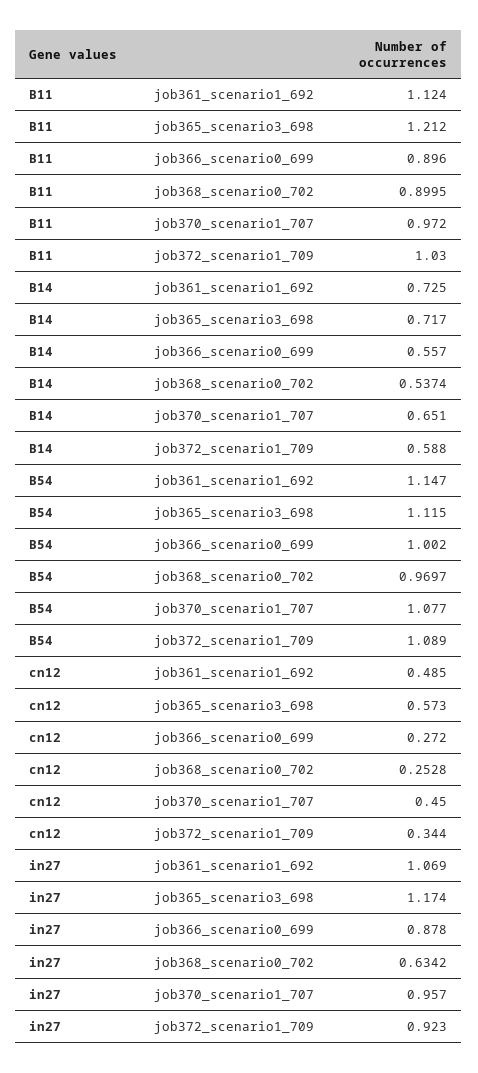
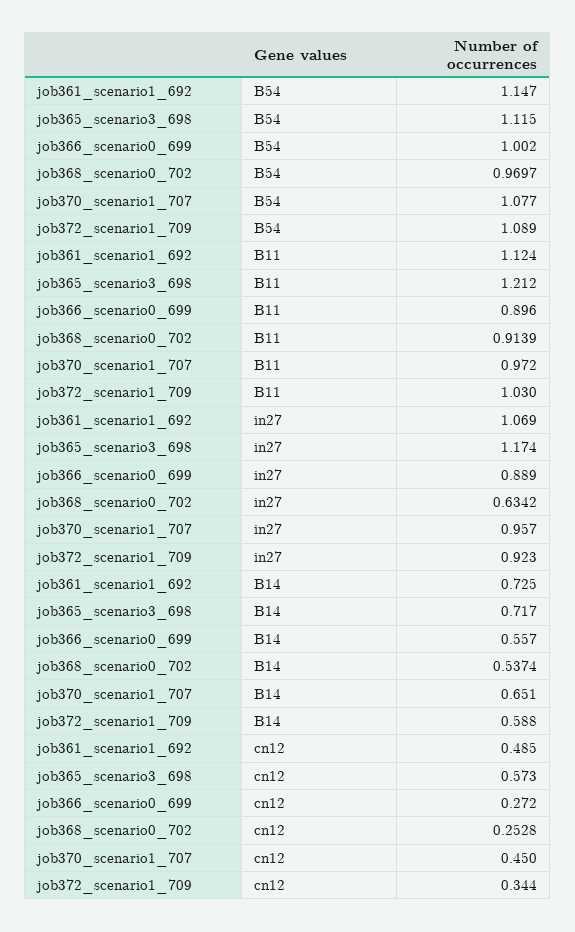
  {
    "B11": {
      "job361_scenario1_692": 1.124,
      "job365_scenario3_698": 1.212,
      "job366_scenario0_699": 0.896,
-     "job368_scenario0_702": 0.8995,
+     "job368_scenario0_702": 0.9139,
      "job370_scenario1_707": 0.972,
      "job372_scenario1_709": 1.03
    },
    "B14": {
      "job361_scenario1_692": 0.725,
      "job365_scenario3_698": 0.717,
      "job366_scenario0_699": 0.557,
      "job368_scenario0_702": 0.5374,
      "job370_scenario1_707": 0.651,
      "job372_scenario1_709": 0.588
    },
    "B54": {
      "job361_scenario1_692": 1.147,
      "job365_scenario3_698": 1.115,
      "job366_scenario0_699": 1.002,
      "job368_scenario0_702": 0.9697,
      "job370_scenario1_707": 1.077,
      "job372_scenario1_709": 1.089
    },
    "cn12": {
      "job361_scenario1_692": 0.485,
      "job365_scenario3_698": 0.573,
      "job366_scenario0_699": 0.272,
      "job368_scenario0_702": 0.2528,
      "job370_scenario1_707": 0.45,
      "job372_scenario1_709": 0.344
    },
    "in27": {
      "job361_scenario1_692": 1.069,
      "job365_scenario3_698": 1.174,
-     "job366_scenario0_699": 0.878,
+     "job366_scenario0_699": 0.889,
      "job368_scenario0_702": 0.6342,
      "job370_scenario1_707": 0.957,
      "job372_scenario1_709": 0.923
    }
  }

